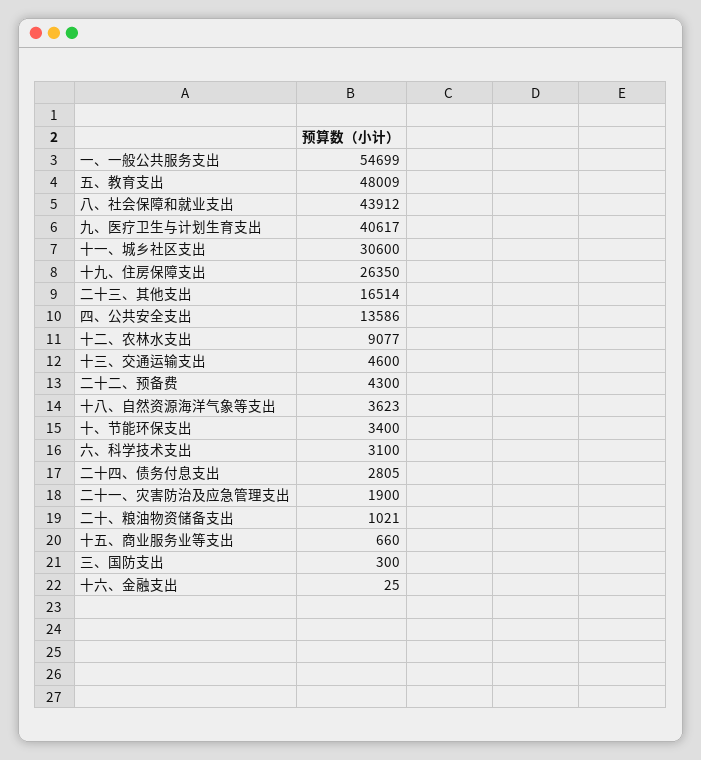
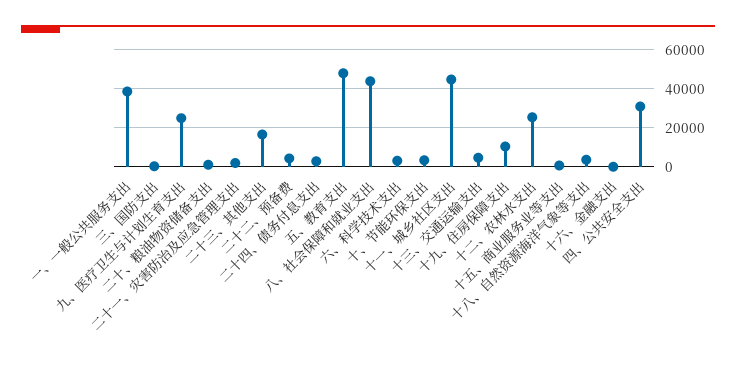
  {
-   "一、一般公共服务支出": 54699,
+   "一、一般公共服务支出": 40000,
    "五、教育支出": 48009,
    "八、社会保障和就业支出": 43912,
-   "九、医疗卫生与计划生育支出": 40617,
+   "九、医疗卫生与计划生育支出": 25000,
-   "十一、城乡社区支出": 30600,
+   "十一、城乡社区支出": 45000,
-   "十九、住房保障支出": 26350,
+   "十九、住房保障支出": 10000,
    "二十三、其他支出": 16514,
-   "四、公共安全支出": 13586,
+   "四、公共安全支出": 30000,
-   "十二、农林水支出": 9077,
+   "十二、农林水支出": 25000,
    "十三、交通运输支出": 4600,
    "二十二、预备费": 4300,
    "十八、自然资源海洋气象等支出": 3623,
    "十、节能环保支出": 3400,
    "六、科学技术支出": 3100,
    "二十四、债务付息支出": 2805,
    "二十一、灾害防治及应急管理支出": 1900,
    "二十、粮油物资储备支出": 1021,
    "十五、商业服务业等支出": 660,
    "三、国防支出": 300,
    "十六、金融支出": 25
  }

